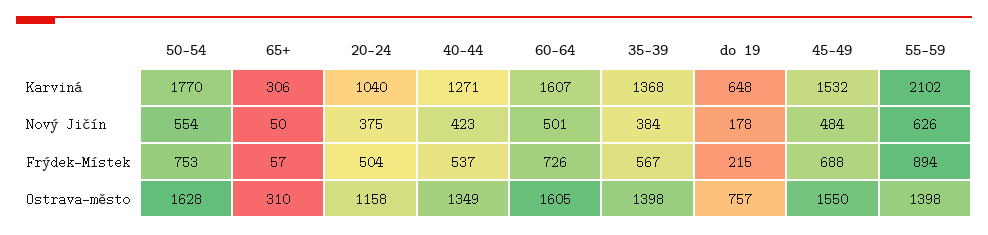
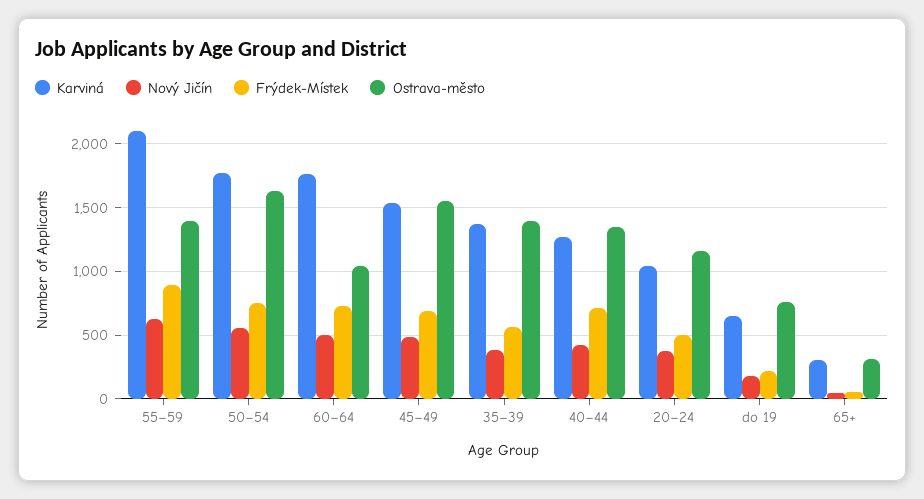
  {
    "Karviná": {
      "50–54": 1770,
      "65+": 306,
      "20–24": 1040,
      "40–44": 1271,
-     "60–64": 1607,
+     "60–64": 1750,
      "35–39": 1368,
      "do 19": 648,
      "45–49": 1532,
      "55–59": 2102
    },
    "Nový Jičín": {
      "50–54": 554,
      "65+": 50,
      "20–24": 375,
      "40–44": 423,
      "60–64": 501,
      "35–39": 384,
      "do 19": 178,
      "45–49": 484,
      "55–59": 626
    },
    "Frýdek-Místek": {
      "50–54": 753,
      "65+": 57,
      "20–24": 504,
-     "40–44": 537,
+     "40–44": 700,
      "60–64": 726,
      "35–39": 567,
      "do 19": 215,
      "45–49": 688,
      "55–59": 894
    },
    "Ostrava-město": {
      "50–54": 1628,
      "65+": 310,
      "20–24": 1158,
      "40–44": 1349,
-     "60–64": 1605,
+     "60–64": 1050,
      "35–39": 1398,
      "do 19": 757,
      "45–49": 1550,
      "55–59": 1398
    }
  }

